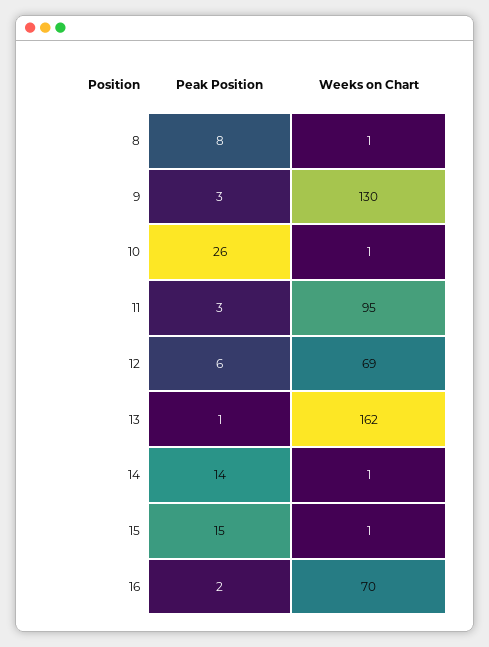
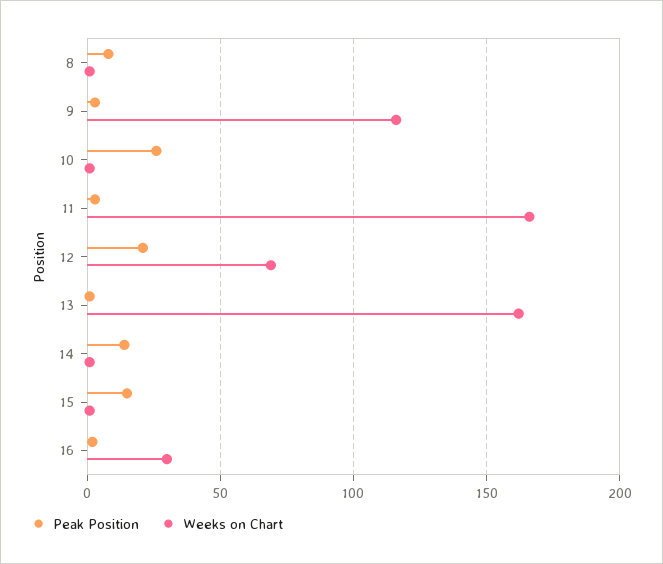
  {
    "Peak Position": {
      "8": 8,
      "9": 3,
      "10": 26,
      "11": 3,
-     "12": 6,
+     "12": 20,
      "13": 1,
      "14": 14,
      "15": 15,
      "16": 2
    },
    "Weeks on Chart": {
      "8": 1,
-     "9": 130,
+     "9": 115,
      "10": 1,
-     "11": 95,
+     "11": 165,
      "12": 69,
      "13": 162,
      "14": 1,
      "15": 1,
-     "16": 70
+     "16": 30
    }
  }

